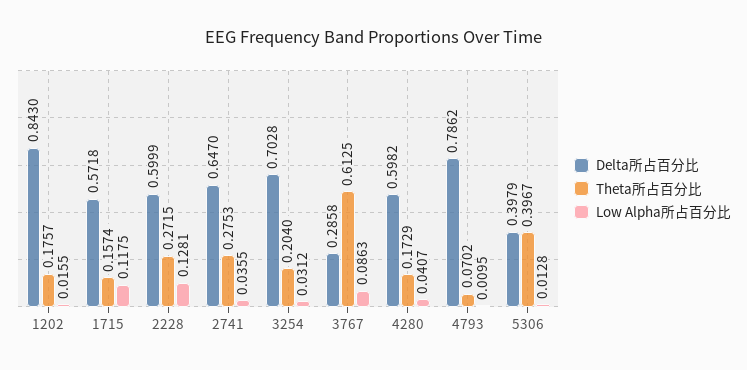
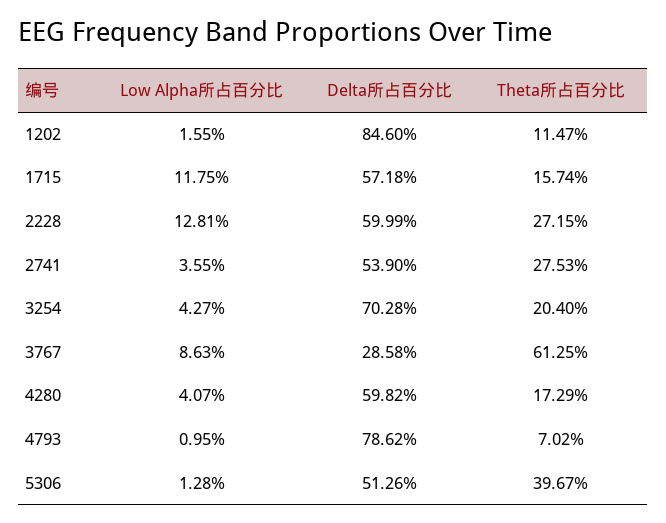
  {
    "Delta所占百分比": {
-     "1202": 0.843,
+     "1202": 0.846,
      "1715": 0.5718,
      "2228": 0.5999,
-     "2741": 0.647,
+     "2741": 0.539,
      "3254": 0.7028,
      "3767": 0.2858,
      "4280": 0.5982,
      "4793": 0.7862,
-     "5306": 0.3979
+     "5306": 0.5126
    },
    "Theta所占百分比": {
-     "1202": 0.1757,
+     "1202": 0.1147,
      "1715": 0.1574,
      "2228": 0.2715,
      "2741": 0.2753,
      "3254": 0.204,
      "3767": 0.6125,
      "4280": 0.1729,
      "4793": 0.0702,
      "5306": 0.3967
    },
    "Low Alpha所占百分比": {
      "1202": 0.0155,
      "1715": 0.1175,
      "2228": 0.1281,
      "2741": 0.0355,
-     "3254": 0.0312,
+     "3254": 0.0427,
      "3767": 0.0863,
      "4280": 0.0407,
      "4793": 0.0095,
      "5306": 0.0128
    }
  }

